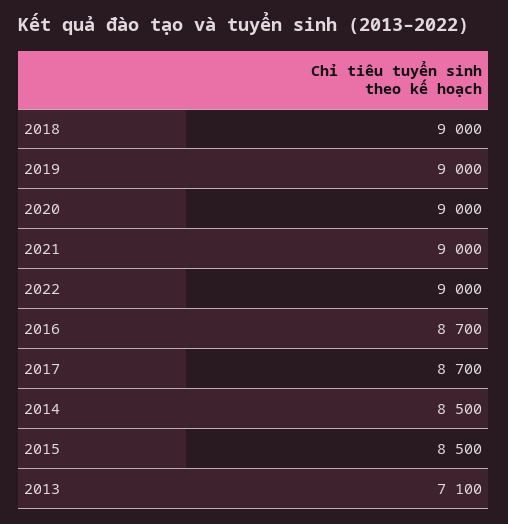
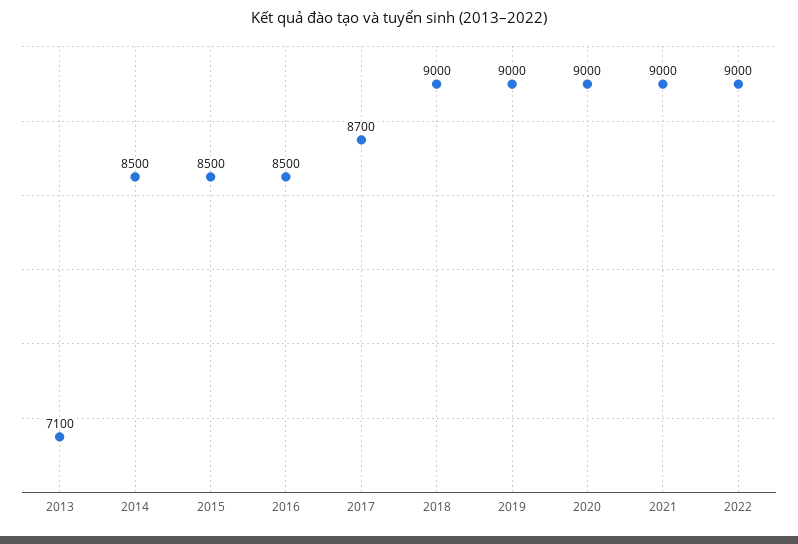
  {
    "2018": 9000,
    "2019": 9000,
    "2020": 9000,
    "2021": 9000,
    "2022": 9000,
-   "2016": 8700,
+   "2016": 8500,
    "2017": 8700,
    "2014": 8500,
    "2015": 8500,
    "2013": 7100
  }

